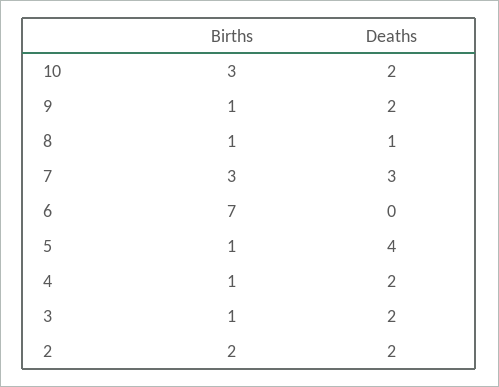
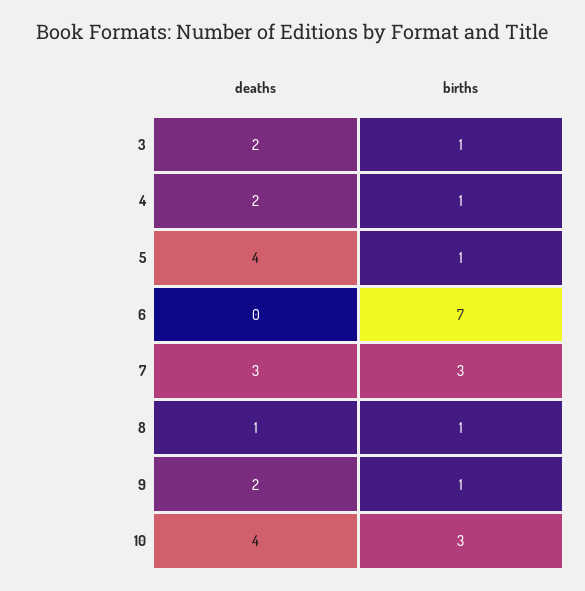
  {
    "Births": {
      "10": 3,
      "9": 1,
      "8": 1,
      "7": 3,
      "6": 7,
      "5": 1,
      "4": 1,
-     "3": 1,
+     "3": 1
-     "2": 2
    },
    "Deaths": {
-     "10": 2,
+     "10": 4,
      "9": 2,
      "8": 1,
      "7": 3,
      "6": 0,
      "5": 4,
      "4": 2,
-     "3": 2,
+     "3": 2
-     "2": 2
    }
  }

